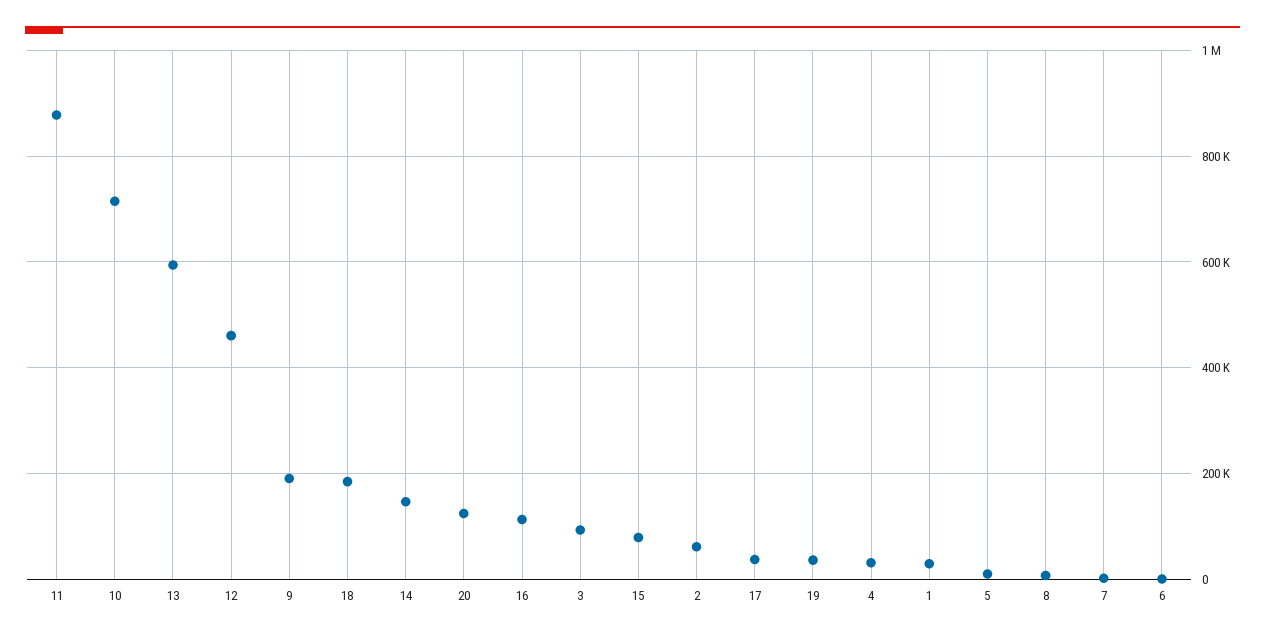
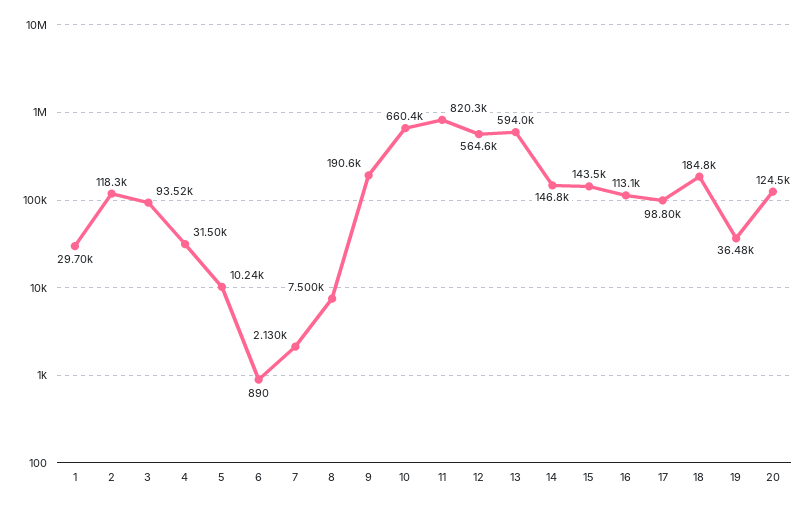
  {
-   "11": 880000,
+   "11": 820300,
-   "10": 720000,
+   "10": 660400,
    "13": 594000,
-   "12": 460000,
+   "12": 564600,
    "9": 190600,
    "18": 184800,
    "14": 146800,
    "20": 124500,
    "16": 113100,
    "3": 93520,
-   "15": 80000,
+   "15": 143500,
-   "2": 60000,
+   "2": 118300,
-   "17": 40000,
+   "17": 98800,
    "19": 36480,
    "4": 31500,
    "1": 29700,
    "5": 10240,
    "8": 7500,
    "7": 2130,
    "6": 890
  }

